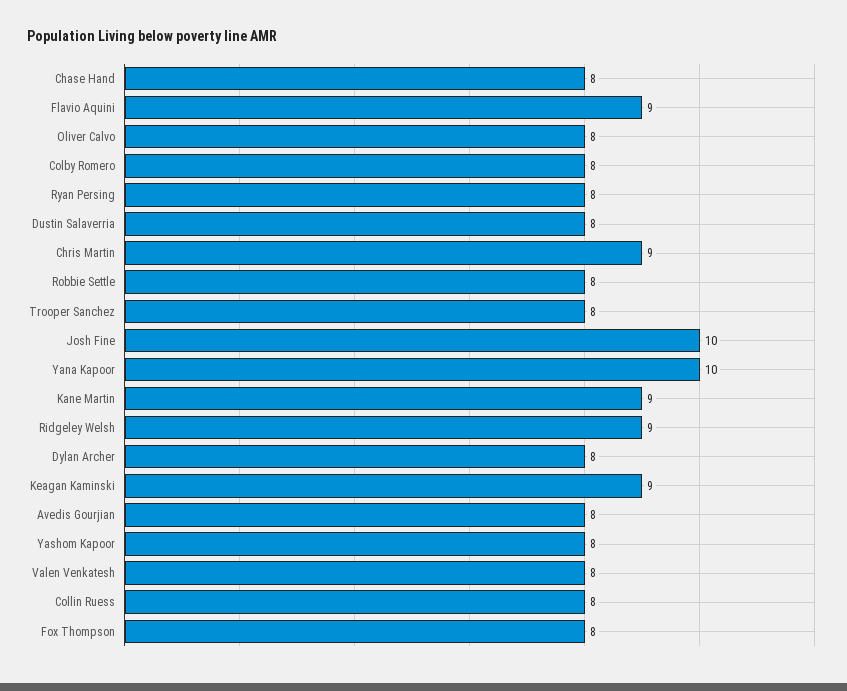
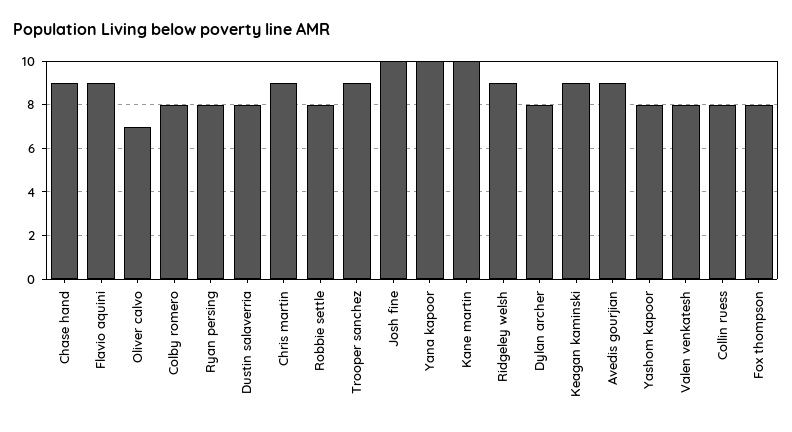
  {
-   "Chase Hand": 8,
+   "Chase Hand": 9,
    "Flavio Aquini": 9,
-   "Oliver Calvo": 8,
+   "Oliver Calvo": 7,
    "Colby Romero": 8,
    "Ryan Persing": 8,
    "Dustin Salaverria": 8,
    "Chris Martin": 9,
    "Robbie Settle": 8,
-   "Trooper Sanchez": 8,
+   "Trooper Sanchez": 9,
    "Josh Fine": 10,
    "Yana Kapoor": 10,
-   "Kane Martin": 9,
+   "Kane Martin": 10,
    "Ridgeley Welsh": 9,
    "Dylan Archer": 8,
    "Keagan Kaminski": 9,
-   "Avedis Gourjian": 8,
+   "Avedis Gourjian": 9,
    "Yashom Kapoor": 8,
    "Valen Venkatesh": 8,
    "Collin Ruess": 8,
    "Fox Thompson": 8
  }

